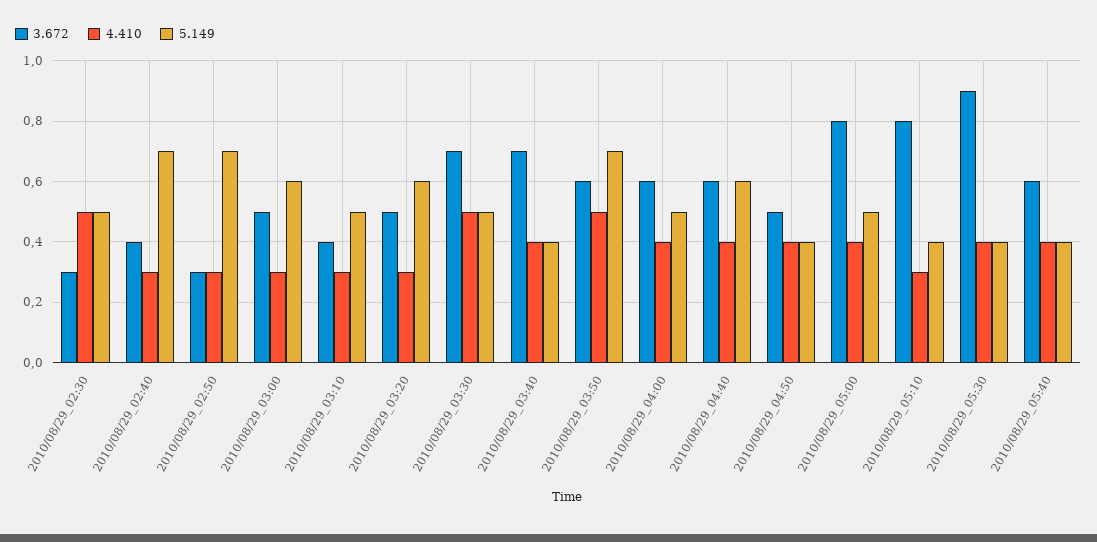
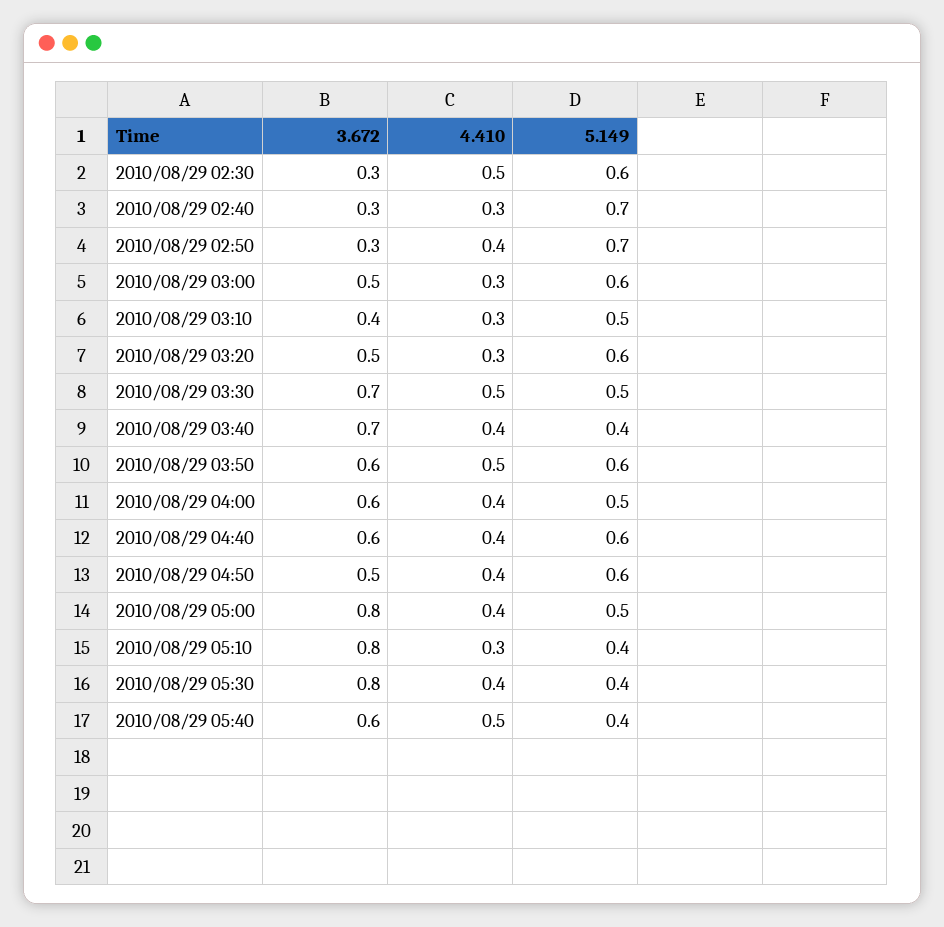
  {
    "3.672": {
      "2010/08/29_02:30": 0.3,
-     "2010/08/29_02:40": 0.4,
+     "2010/08/29_02:40": 0.3,
      "2010/08/29_02:50": 0.3,
      "2010/08/29_03:00": 0.5,
      "2010/08/29_03:10": 0.4,
      "2010/08/29_03:20": 0.5,
      "2010/08/29_03:30": 0.7,
      "2010/08/29_03:40": 0.7,
      "2010/08/29_03:50": 0.6,
      "2010/08/29_04:00": 0.6,
      "2010/08/29_04:40": 0.6,
      "2010/08/29_04:50": 0.5,
      "2010/08/29_05:00": 0.8,
      "2010/08/29_05:10": 0.8,
-     "2010/08/29_05:30": 0.9,
+     "2010/08/29_05:30": 0.8,
      "2010/08/29_05:40": 0.6
    },
    "4.410": {
      "2010/08/29_02:30": 0.5,
      "2010/08/29_02:40": 0.3,
-     "2010/08/29_02:50": 0.3,
+     "2010/08/29_02:50": 0.4,
      "2010/08/29_03:00": 0.3,
      "2010/08/29_03:10": 0.3,
      "2010/08/29_03:20": 0.3,
      "2010/08/29_03:30": 0.5,
      "2010/08/29_03:40": 0.4,
      "2010/08/29_03:50": 0.5,
      "2010/08/29_04:00": 0.4,
      "2010/08/29_04:40": 0.4,
      "2010/08/29_04:50": 0.4,
      "2010/08/29_05:00": 0.4,
      "2010/08/29_05:10": 0.3,
      "2010/08/29_05:30": 0.4,
-     "2010/08/29_05:40": 0.4
+     "2010/08/29_05:40": 0.5
    },
    "5.149": {
-     "2010/08/29_02:30": 0.5,
+     "2010/08/29_02:30": 0.6,
      "2010/08/29_02:40": 0.7,
      "2010/08/29_02:50": 0.7,
      "2010/08/29_03:00": 0.6,
      "2010/08/29_03:10": 0.5,
      "2010/08/29_03:20": 0.6,
      "2010/08/29_03:30": 0.5,
      "2010/08/29_03:40": 0.4,
-     "2010/08/29_03:50": 0.7,
+     "2010/08/29_03:50": 0.6,
      "2010/08/29_04:00": 0.5,
      "2010/08/29_04:40": 0.6,
-     "2010/08/29_04:50": 0.4,
+     "2010/08/29_04:50": 0.6,
      "2010/08/29_05:00": 0.5,
      "2010/08/29_05:10": 0.4,
      "2010/08/29_05:30": 0.4,
      "2010/08/29_05:40": 0.4
    }
  }

